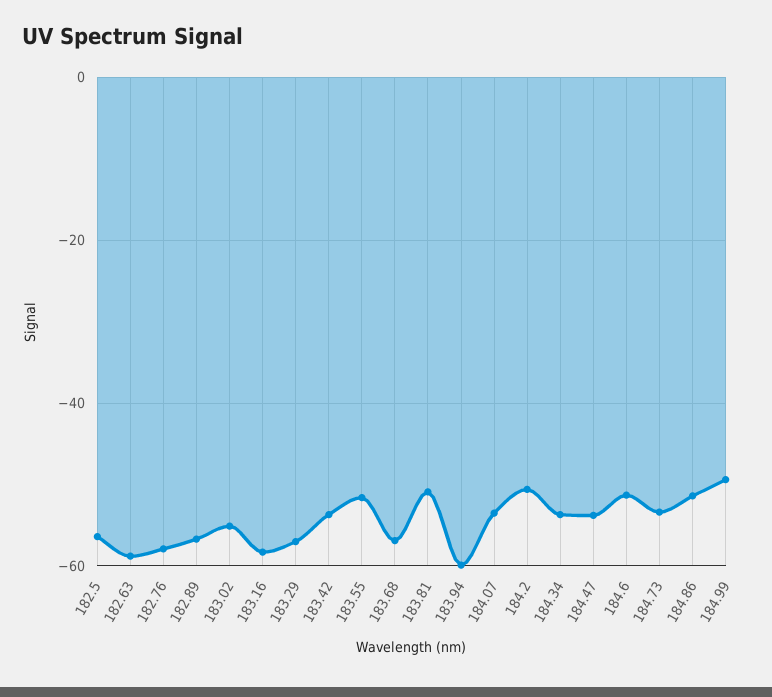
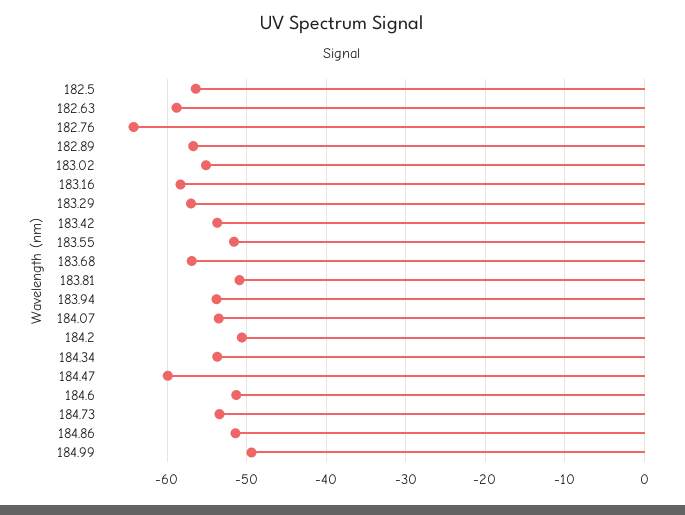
  {
    "182.5": -56,
    "182.63": -59,
-   "182.76": -58,
+   "182.76": -64,
    "182.89": -57,
    "183.02": -55,
    "183.16": -58,
    "183.29": -57,
    "183.42": -54,
    "183.55": -52,
    "183.68": -57,
    "183.81": -51,
-   "183.94": -60,
+   "183.94": -54,
    "184.07": -54,
    "184.2": -51,
    "184.34": -54,
-   "184.47": -54,
+   "184.47": -60,
    "184.6": -51,
    "184.73": -53,
    "184.86": -51,
    "184.99": -49
  }

